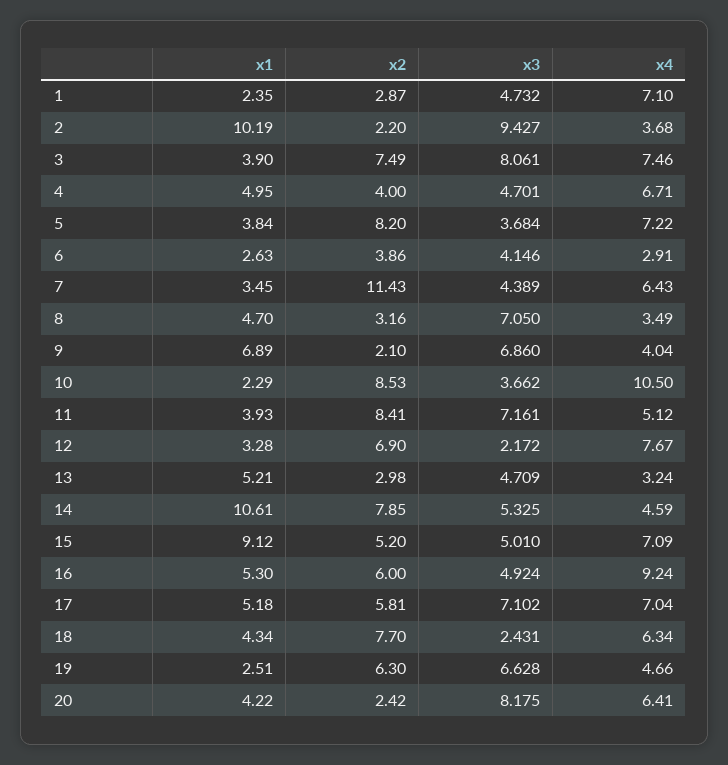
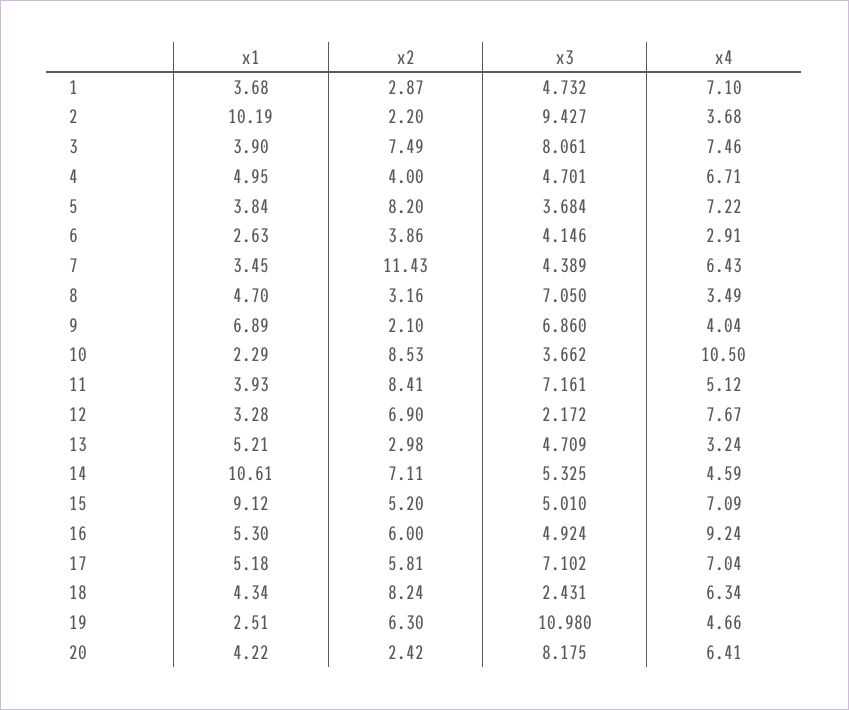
  {
    "x1": {
-     "1": 2.35,
+     "1": 3.68,
      "2": 10.19,
      "3": 3.9,
      "4": 4.95,
      "5": 3.84,
      "6": 2.63,
      "7": 3.45,
      "8": 4.7,
      "9": 6.89,
      "10": 2.29,
      "11": 3.93,
      "12": 3.28,
      "13": 5.21,
      "14": 10.61,
      "15": 9.12,
      "16": 5.3,
      "17": 5.18,
      "18": 4.34,
      "19": 2.51,
      "20": 4.22
    },
    "x2": {
      "1": 2.87,
      "2": 2.2,
      "3": 7.49,
      "4": 4,
      "5": 8.2,
      "6": 3.86,
      "7": 11.43,
      "8": 3.16,
      "9": 2.1,
      "10": 8.53,
      "11": 8.41,
      "12": 6.9,
      "13": 2.98,
-     "14": 7.85,
+     "14": 7.11,
      "15": 5.2,
      "16": 6,
      "17": 5.81,
-     "18": 7.7,
+     "18": 8.24,
      "19": 6.3,
      "20": 2.42
    },
    "x3": {
      "1": 4.732,
      "2": 9.427,
      "3": 8.061,
      "4": 4.701,
      "5": 3.684,
      "6": 4.146,
      "7": 4.389,
      "8": 7.05,
      "9": 6.86,
      "10": 3.662,
      "11": 7.161,
      "12": 2.172,
      "13": 4.709,
      "14": 5.325,
      "15": 5.01,
      "16": 4.924,
      "17": 7.102,
      "18": 2.431,
-     "19": 6.628,
+     "19": 10.98,
      "20": 8.175
    },
    "x4": {
      "1": 7.1,
      "2": 3.68,
      "3": 7.46,
      "4": 6.71,
      "5": 7.22,
      "6": 2.91,
      "7": 6.43,
      "8": 3.49,
      "9": 4.04,
      "10": 10.5,
      "11": 5.12,
      "12": 7.67,
      "13": 3.24,
      "14": 4.59,
      "15": 7.09,
      "16": 9.24,
      "17": 7.04,
      "18": 6.34,
      "19": 4.66,
      "20": 6.41
    }
  }

